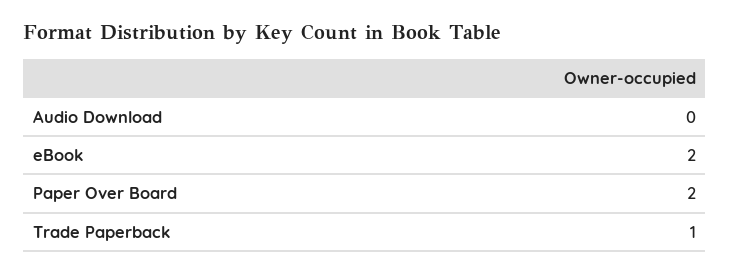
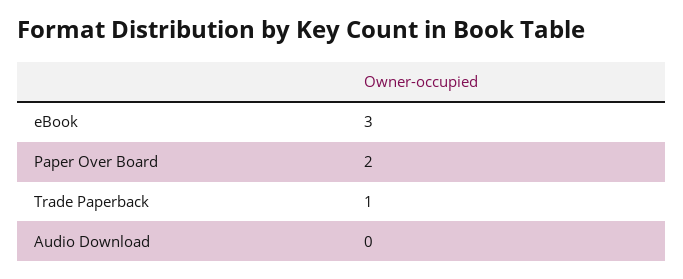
  {
    "Audio Download": 0,
-   "eBook": 2,
+   "eBook": 3,
    "Paper Over Board": 2,
    "Trade Paperback": 1
  }

